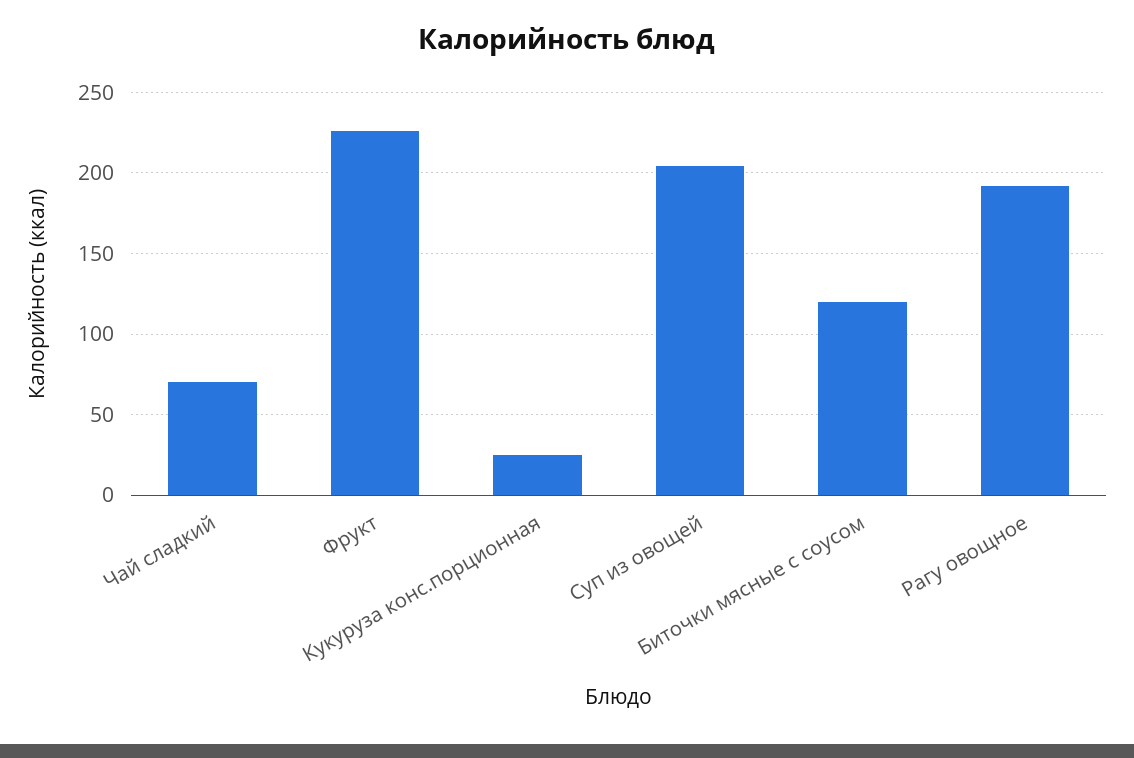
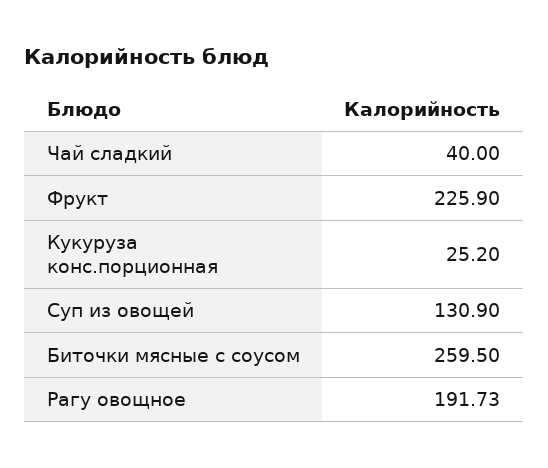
  {
-   "Чай сладкий": 70,
+   "Чай сладкий": 40,
    "Фрукт": 225.9,
    "Кукуруза конс.порционная": 25.2,
-   "Суп из овощей": 205,
+   "Суп из овощей": 130.9,
-   "Биточки мясные с соусом": 120,
+   "Биточки мясные с соусом": 259.5,
    "Рагу овощное": 191.73
  }

